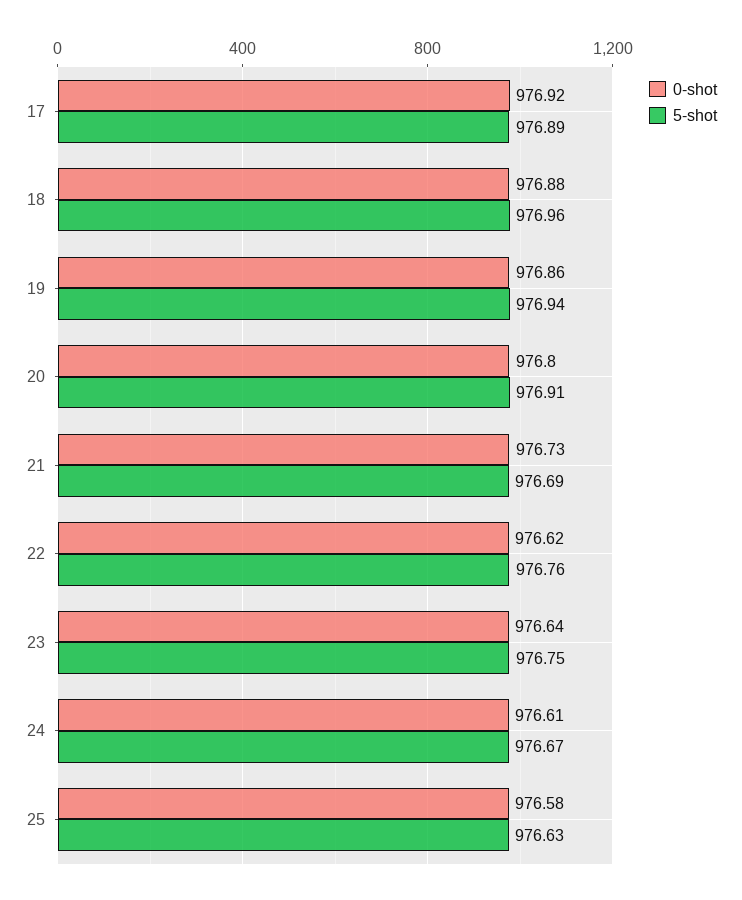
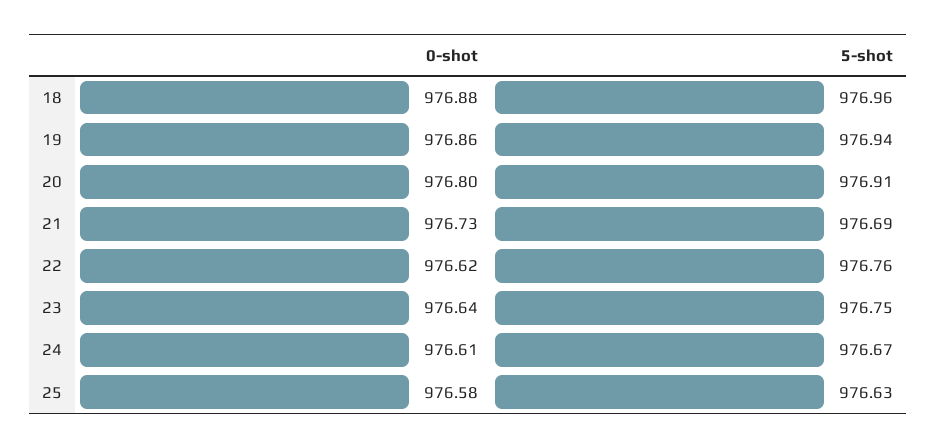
  {
    "0-shot": {
-     "17": 976.92,
      "18": 976.88,
      "19": 976.86,
      "20": 976.8,
      "21": 976.73,
      "22": 976.62,
      "23": 976.64,
      "24": 976.61,
      "25": 976.58
    },
    "5-shot": {
-     "17": 976.89,
      "18": 976.96,
      "19": 976.94,
      "20": 976.91,
      "21": 976.69,
      "22": 976.76,
      "23": 976.75,
      "24": 976.67,
      "25": 976.63
    }
  }

